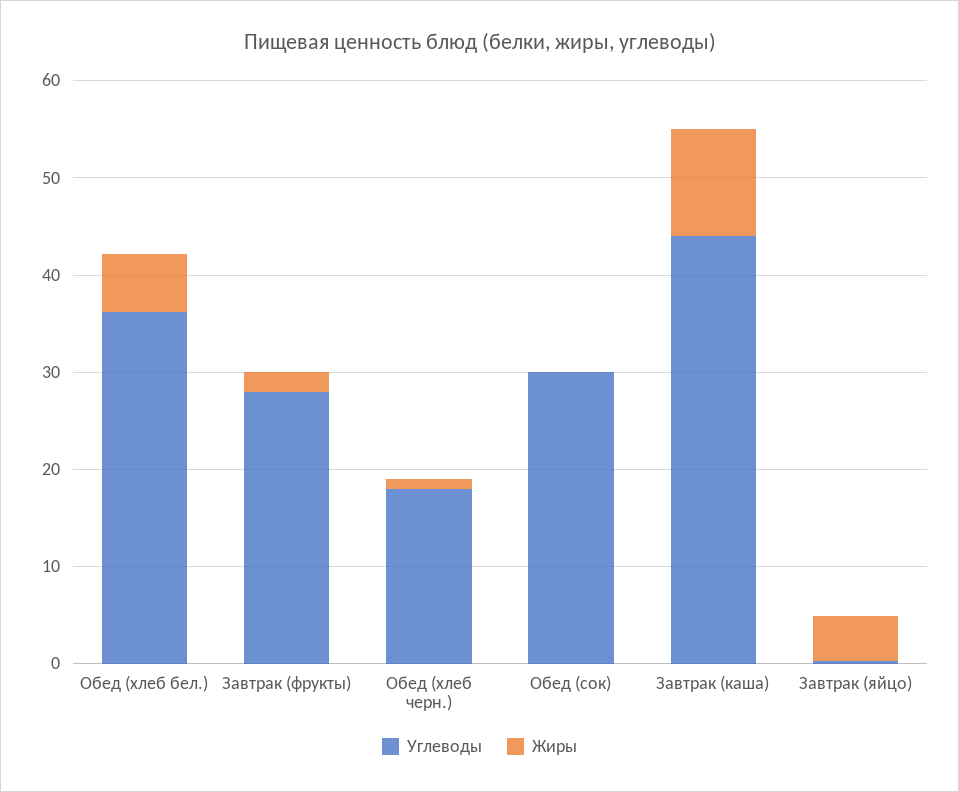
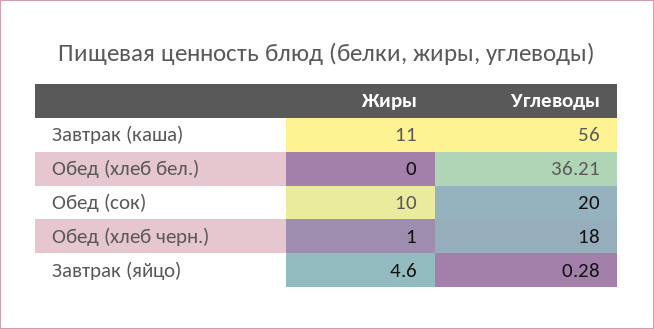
  {
    "Углеводы": {
      "Обед (хлеб бел.)": 36.21,
-     "Завтрак (фрукты)": 28,
      "Обед (хлеб черн.)": 18,
-     "Обед (сок)": 30,
+     "Обед (сок)": 20,
-     "Завтрак (каша)": 44,
+     "Завтрак (каша)": 56,
      "Завтрак (яйцо)": 0.28
    },
    "Жиры": {
-     "Обед (хлеб бел.)": 6,
+     "Обед (хлеб бел.)": 0,
-     "Завтрак (фрукты)": 2,
      "Обед (хлеб черн.)": 1,
-     "Обед (сок)": 0,
+     "Обед (сок)": 10,
      "Завтрак (каша)": 11,
      "Завтрак (яйцо)": 4.6
    }
  }

